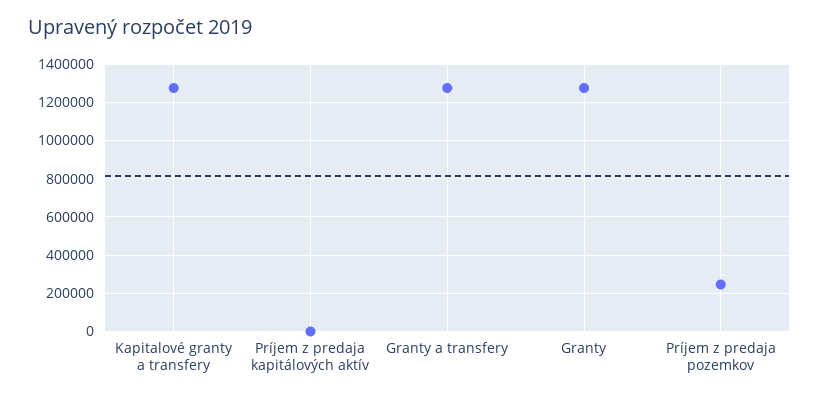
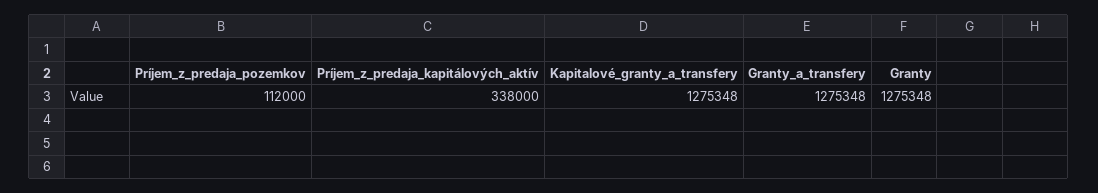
  {
    "Kapitalové granty a transfery": 1275348,
-   "Príjem z predaja kapitálových aktív": 0,
+   "Príjem z predaja kapitálových aktív": 338000,
    "Granty a transfery": 1275348,
    "Granty": 1275348,
-   "Príjem z predaja pozemkov": 250000
+   "Príjem z predaja pozemkov": 112000
  }

